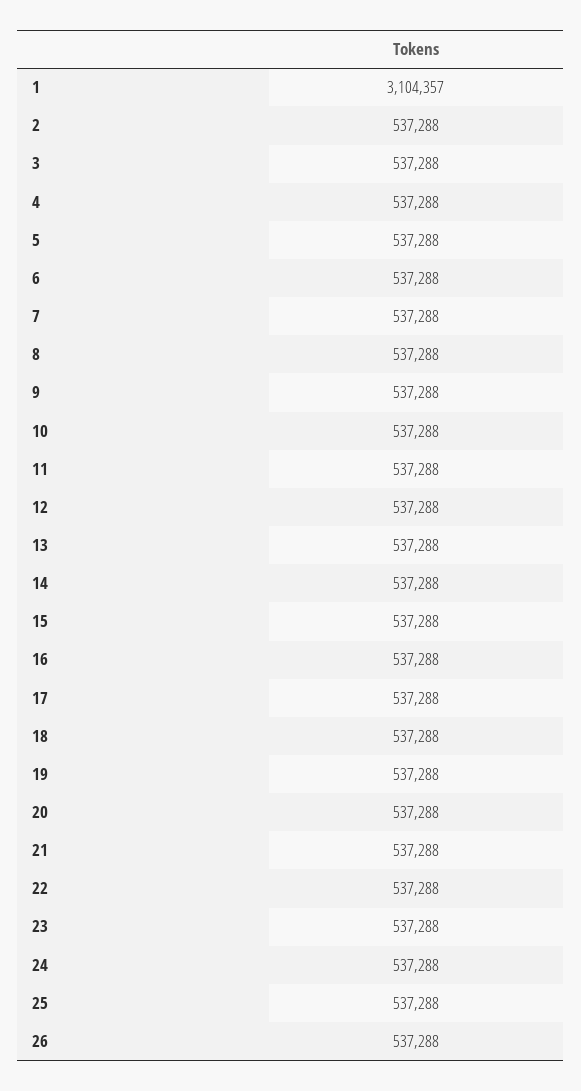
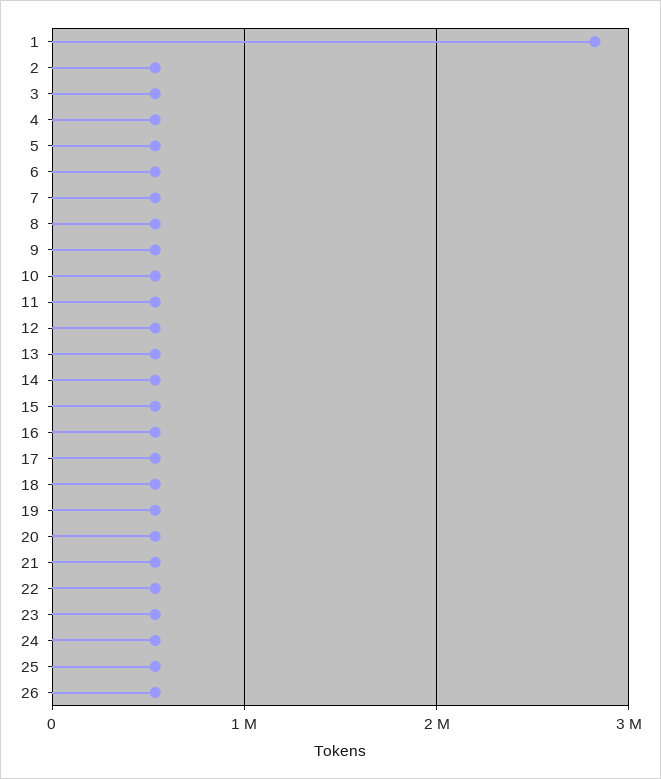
  {
-   "1": 3104357,
+   "1": 2800000,
    "2": 537288,
    "3": 537288,
    "4": 537288,
    "5": 537288,
    "6": 537288,
    "7": 537288,
    "8": 537288,
    "9": 537288,
    "10": 537288,
    "11": 537288,
    "12": 537288,
    "13": 537288,
    "14": 537288,
    "15": 537288,
    "16": 537288,
    "17": 537288,
    "18": 537288,
    "19": 537288,
    "20": 537288,
    "21": 537288,
    "22": 537288,
    "23": 537288,
    "24": 537288,
    "25": 537288,
    "26": 537288
  }

